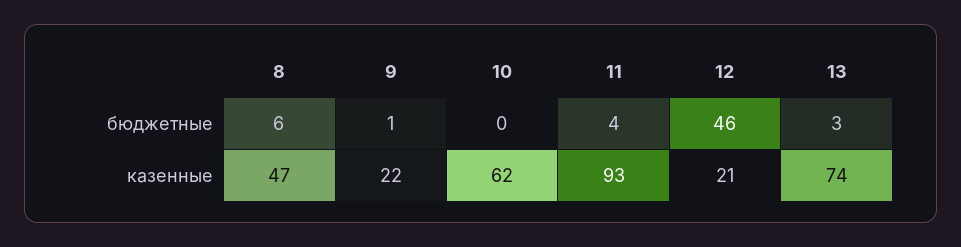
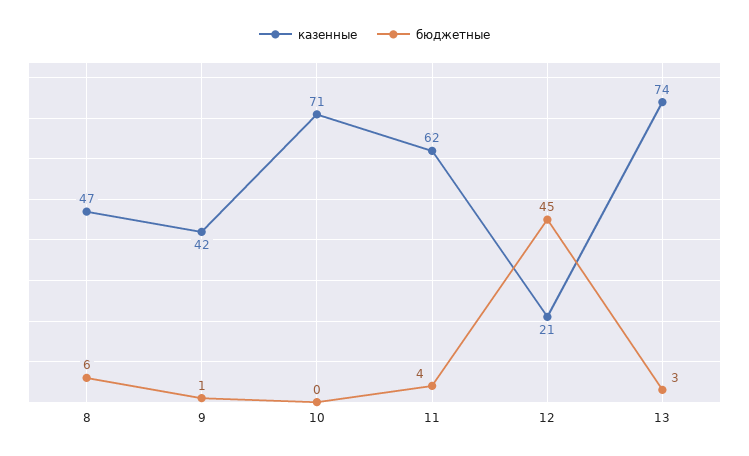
  {
    "бюджетные": {
      "8": 6,
      "9": 1,
      "10": 0,
      "11": 4,
-     "12": 46,
+     "12": 45,
      "13": 3
    },
    "казенные": {
      "8": 47,
-     "9": 22,
+     "9": 42,
-     "10": 62,
+     "10": 71,
-     "11": 93,
+     "11": 62,
      "12": 21,
      "13": 74
    }
  }

